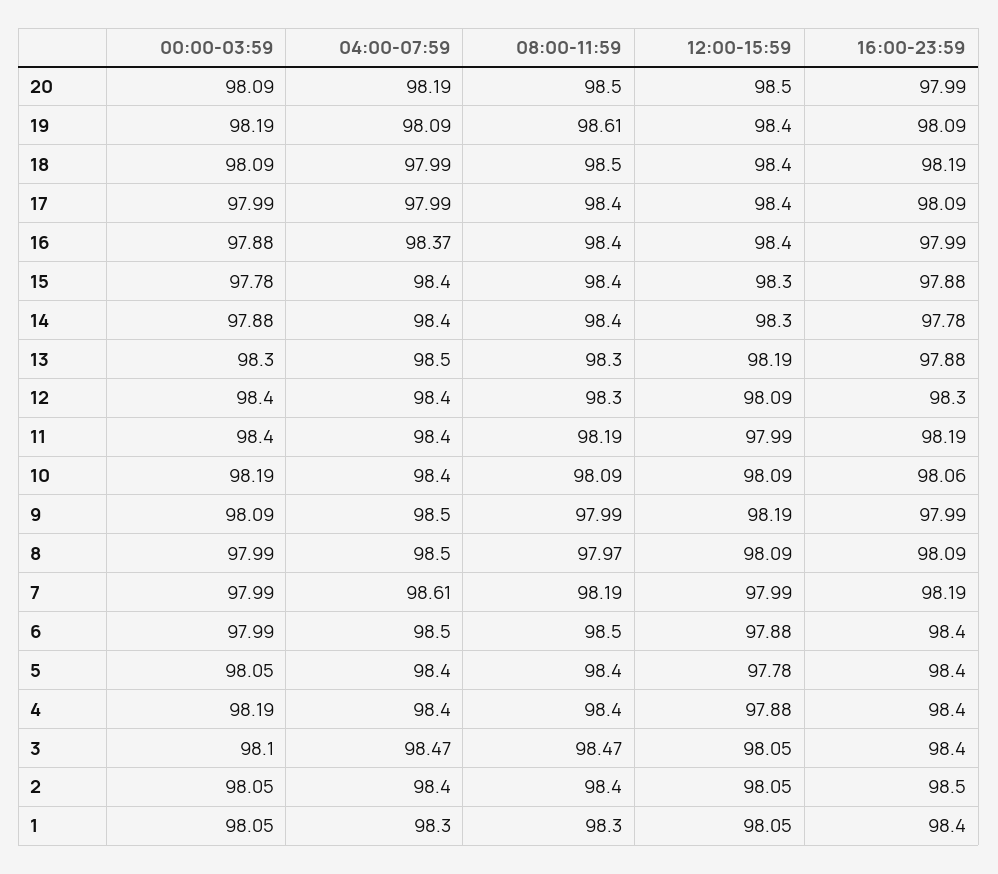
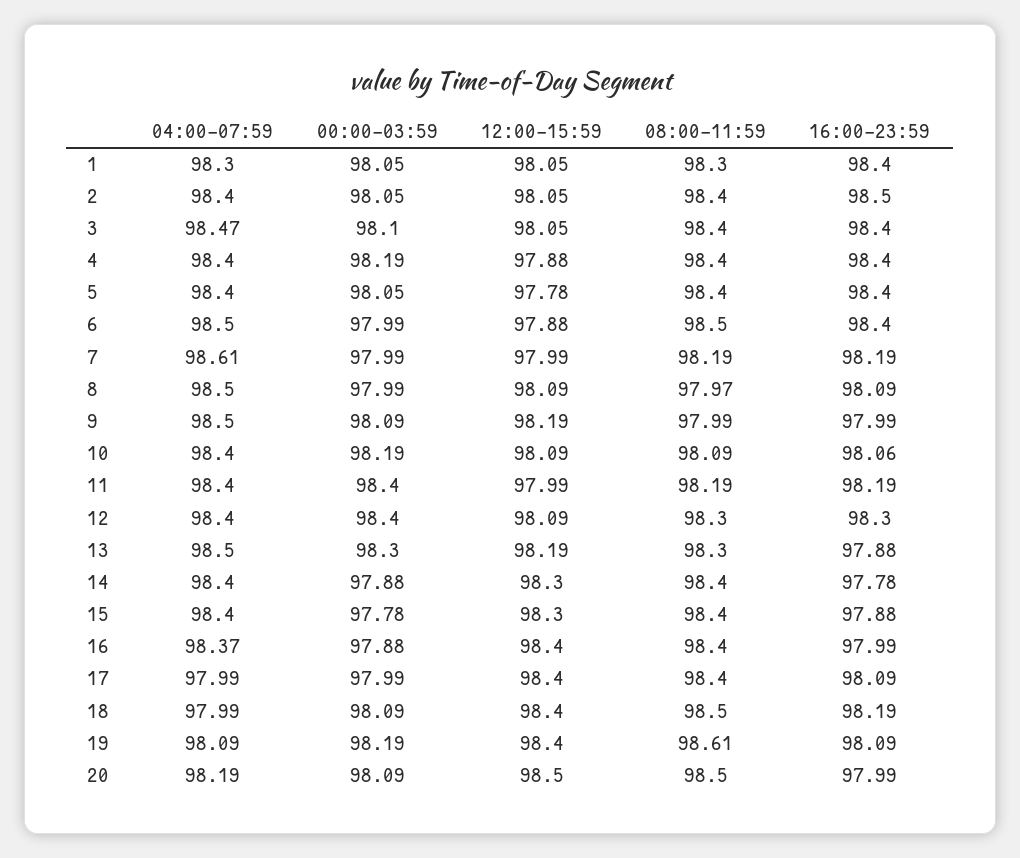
  {
    "00:00-03:59": {
      "20": 98.09,
      "19": 98.19,
      "18": 98.09,
      "17": 97.99,
      "16": 97.88,
      "15": 97.78,
      "14": 97.88,
      "13": 98.3,
      "12": 98.4,
      "11": 98.4,
      "10": 98.19,
      "9": 98.09,
      "8": 97.99,
      "7": 97.99,
      "6": 97.99,
      "5": 98.05,
      "4": 98.19,
      "3": 98.1,
      "2": 98.05,
      "1": 98.05
    },
    "04:00-07:59": {
      "20": 98.19,
      "19": 98.09,
      "18": 97.99,
      "17": 97.99,
      "16": 98.37,
      "15": 98.4,
      "14": 98.4,
      "13": 98.5,
      "12": 98.4,
      "11": 98.4,
      "10": 98.4,
      "9": 98.5,
      "8": 98.5,
      "7": 98.61,
      "6": 98.5,
      "5": 98.4,
      "4": 98.4,
      "3": 98.47,
      "2": 98.4,
      "1": 98.3
    },
    "08:00-11:59": {
      "20": 98.5,
      "19": 98.61,
      "18": 98.5,
      "17": 98.4,
      "16": 98.4,
      "15": 98.4,
      "14": 98.4,
      "13": 98.3,
      "12": 98.3,
      "11": 98.19,
      "10": 98.09,
      "9": 97.99,
      "8": 97.97,
      "7": 98.19,
      "6": 98.5,
      "5": 98.4,
      "4": 98.4,
-     "3": 98.47,
+     "3": 98.4,
      "2": 98.4,
      "1": 98.3
    },
    "12:00-15:59": {
      "20": 98.5,
      "19": 98.4,
      "18": 98.4,
      "17": 98.4,
      "16": 98.4,
      "15": 98.3,
      "14": 98.3,
      "13": 98.19,
      "12": 98.09,
      "11": 97.99,
      "10": 98.09,
      "9": 98.19,
      "8": 98.09,
      "7": 97.99,
      "6": 97.88,
      "5": 97.78,
      "4": 97.88,
      "3": 98.05,
      "2": 98.05,
      "1": 98.05
    },
    "16:00-23:59": {
      "20": 97.99,
      "19": 98.09,
      "18": 98.19,
      "17": 98.09,
      "16": 97.99,
      "15": 97.88,
      "14": 97.78,
      "13": 97.88,
      "12": 98.3,
      "11": 98.19,
      "10": 98.06,
      "9": 97.99,
      "8": 98.09,
      "7": 98.19,
      "6": 98.4,
      "5": 98.4,
      "4": 98.4,
      "3": 98.4,
      "2": 98.5,
      "1": 98.4
    }
  }

